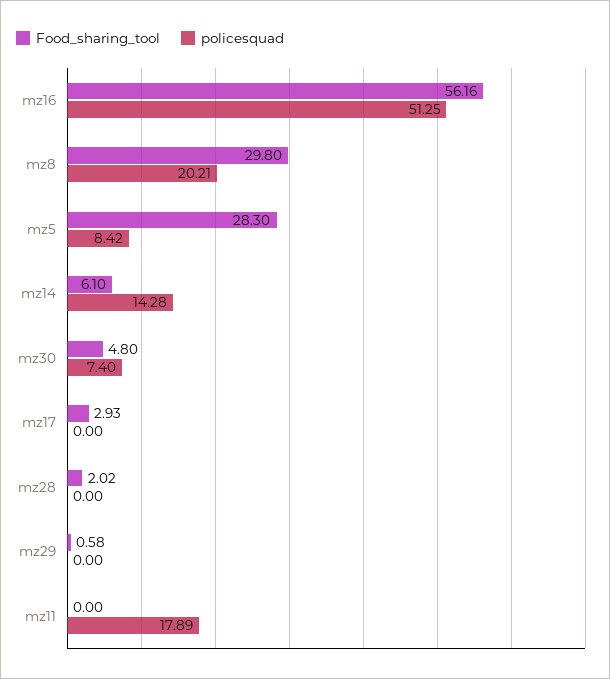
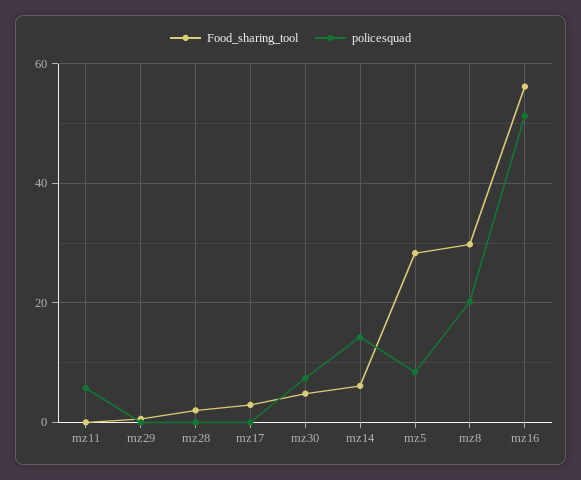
  {
    "Food_sharing_tool": {
      "mz16": 56.16,
      "mz8": 29.8,
      "mz5": 28.3,
      "mz14": 6.1,
      "mz30": 4.8,
      "mz17": 2.93,
      "mz28": 2.02,
      "mz29": 0.58,
      "mz11": 0
    },
    "policesquad": {
      "mz16": 51.25,
      "mz8": 20.21,
      "mz5": 8.42,
      "mz14": 14.28,
      "mz30": 7.4,
      "mz17": 0,
      "mz28": 0,
      "mz29": 0,
-     "mz11": 17.89
+     "mz11": 6
    }
  }

